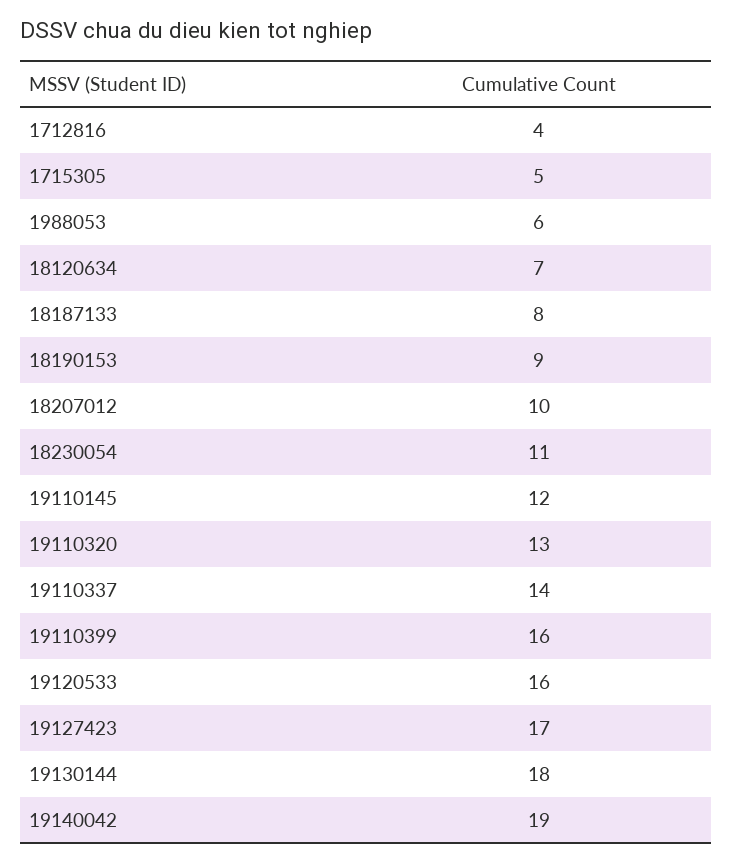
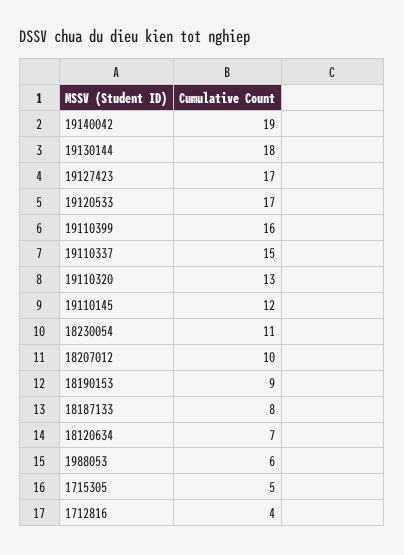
  {
    "1712816": 4,
    "1715305": 5,
    "1988053": 6,
    "18120634": 7,
    "18187133": 8,
    "18190153": 9,
    "18207012": 10,
    "18230054": 11,
    "19110145": 12,
    "19110320": 13,
-   "19110337": 14,
+   "19110337": 15,
    "19110399": 16,
-   "19120533": 16,
+   "19120533": 17,
    "19127423": 17,
    "19130144": 18,
    "19140042": 19
  }

